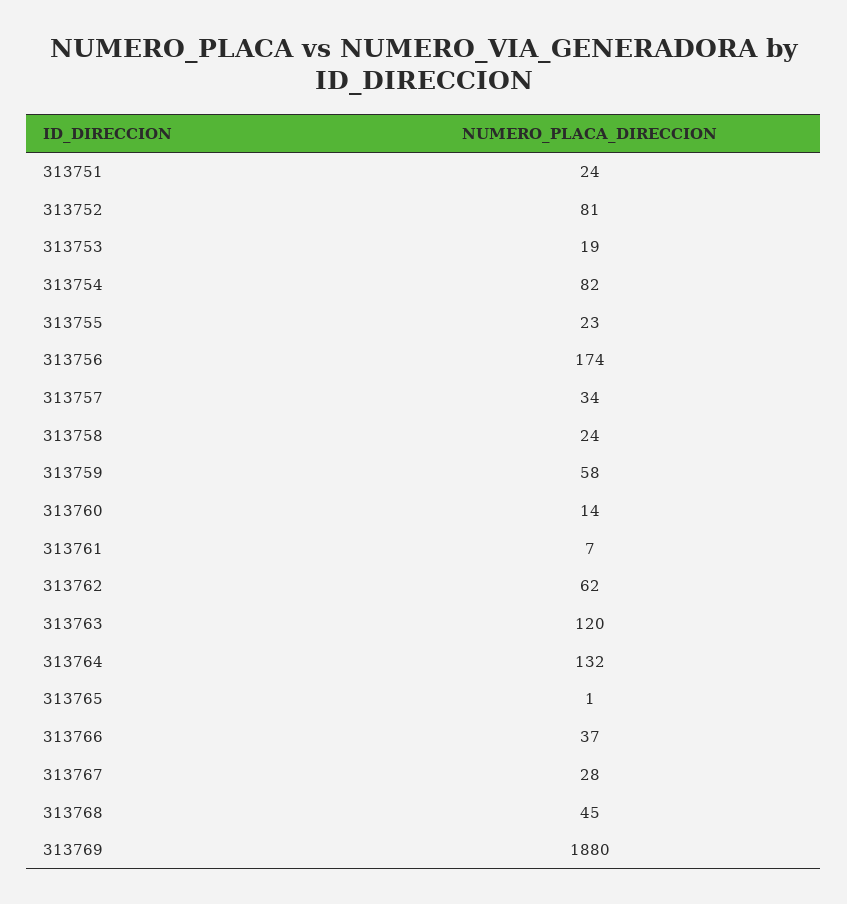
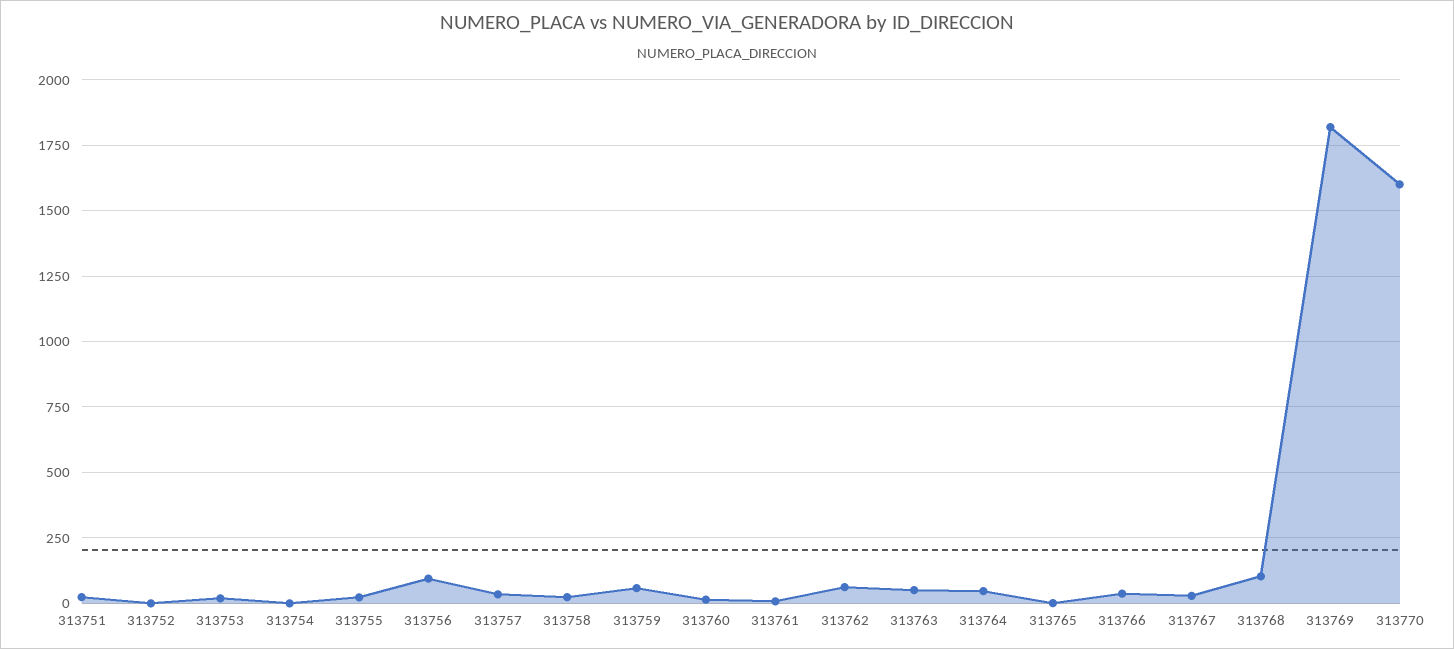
  {
    "313751": 24,
-   "313752": 81,
+   "313752": 0,
    "313753": 19,
-   "313754": 82,
+   "313754": 0,
    "313755": 23,
-   "313756": 174,
+   "313756": 100,
    "313757": 34,
    "313758": 24,
    "313759": 58,
    "313760": 14,
    "313761": 7,
    "313762": 62,
-   "313763": 120,
+   "313763": 50,
-   "313764": 132,
+   "313764": 50,
    "313765": 1,
    "313766": 37,
    "313767": 28,
-   "313768": 45,
+   "313768": 100,
-   "313769": 1880
+   "313769": 1825,
+   "313770": 1600
  }

